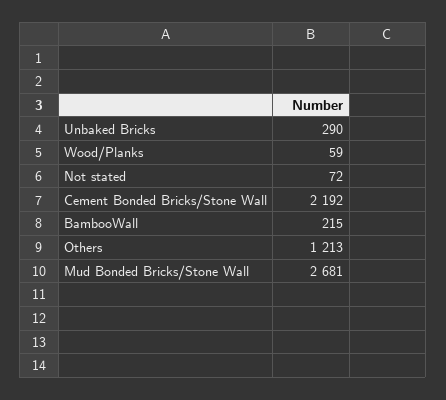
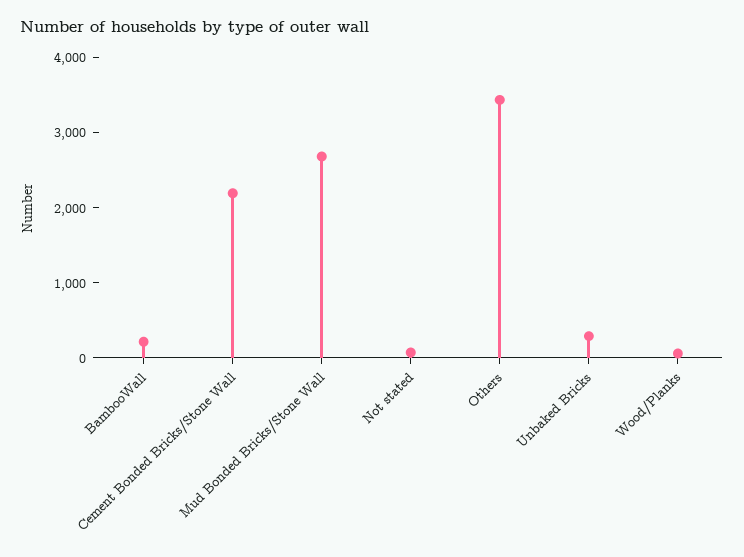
  {
    "Unbaked Bricks": 290,
    "Wood/Planks": 59,
    "Not stated": 72,
    "Cement Bonded Bricks/Stone Wall": 2192,
    "BambooWall": 215,
-   "Others": 1213,
+   "Others": 3400,
    "Mud Bonded Bricks/Stone Wall": 2681
  }

